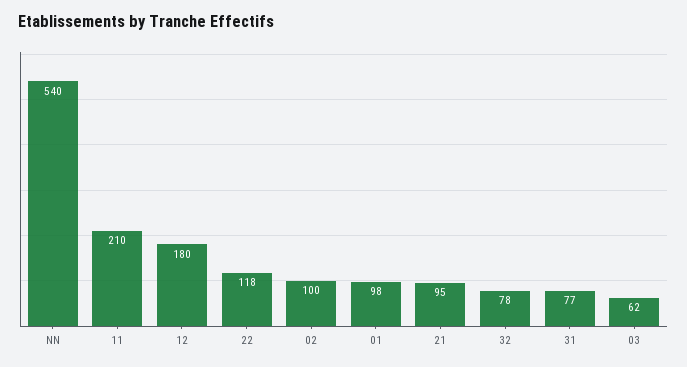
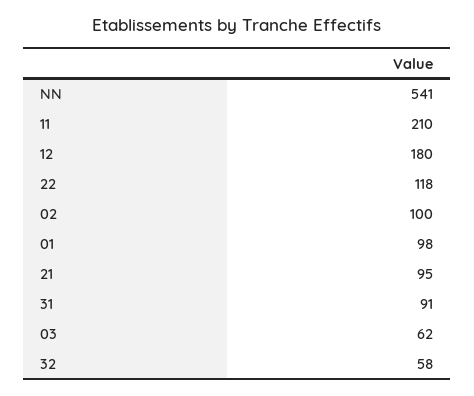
  {
-   "NN": 540,
+   "NN": 541,
    "11": 210,
    "12": 180,
    "22": 118,
    "02": 100,
    "01": 98,
    "21": 95,
-   "32": 78,
+   "32": 58,
-   "31": 77,
+   "31": 91,
    "03": 62
  }

